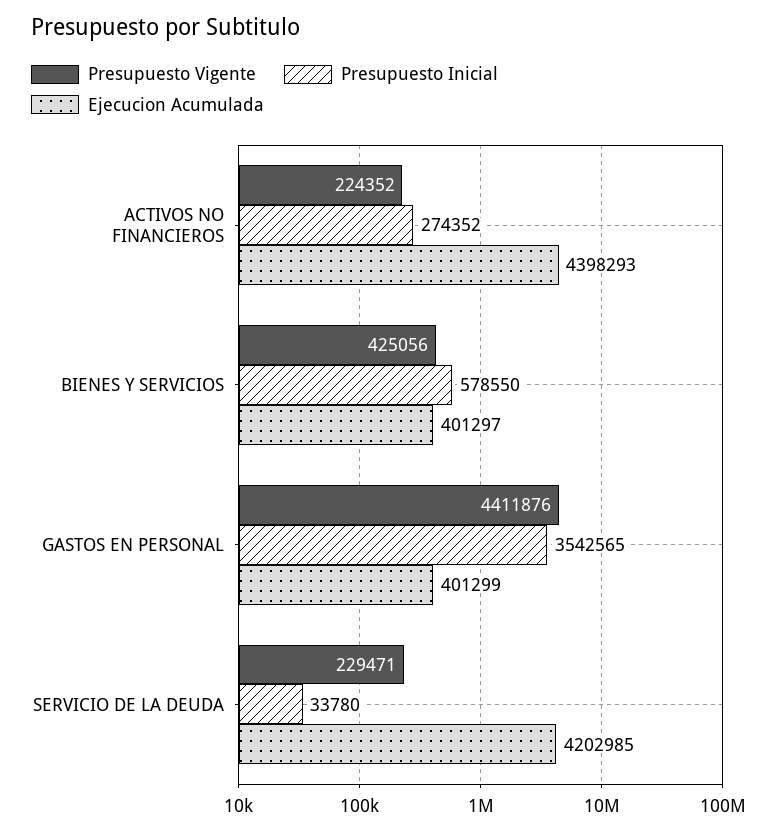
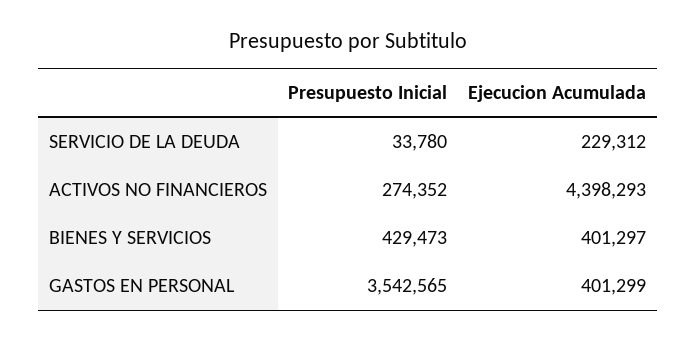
  {
-   "Presupuesto Vigente": {
-     "ACTIVOS NO FINANCIEROS": 224352,
-     "BIENES Y SERVICIOS": 425056,
-     "GASTOS EN PERSONAL": 4411876,
-     "SERVICIO DE LA DEUDA": 229471
-   },
    "Presupuesto Inicial": {
      "ACTIVOS NO FINANCIEROS": 274352,
-     "BIENES Y SERVICIOS": 578550,
+     "BIENES Y SERVICIOS": 429473,
      "GASTOS EN PERSONAL": 3542565,
      "SERVICIO DE LA DEUDA": 33780
    },
    "Ejecucion Acumulada": {
      "ACTIVOS NO FINANCIEROS": 4398293,
      "BIENES Y SERVICIOS": 401297,
      "GASTOS EN PERSONAL": 401299,
-     "SERVICIO DE LA DEUDA": 4202985
+     "SERVICIO DE LA DEUDA": 229312
    }
  }

